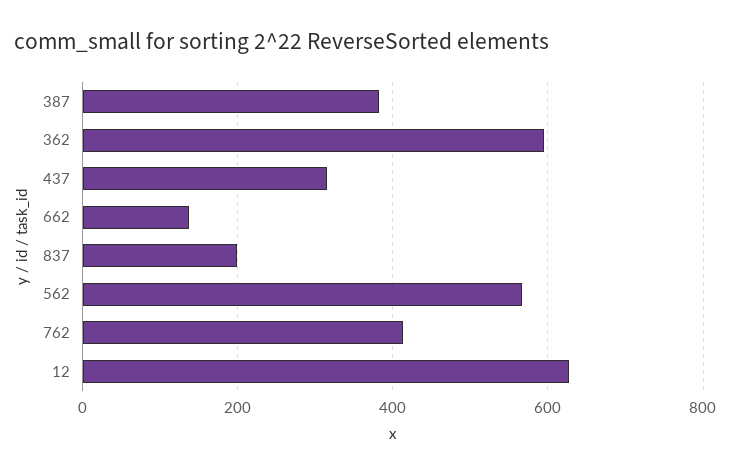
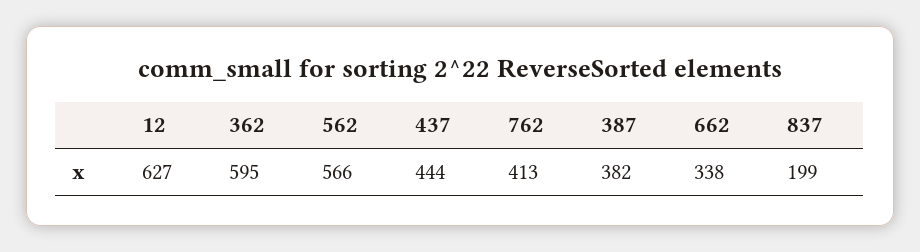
  {
    "387": 382,
    "362": 595,
-   "437": 320,
+   "437": 444,
-   "662": 140,
+   "662": 338,
    "837": 199,
    "562": 566,
    "762": 413,
    "12": 627
  }

